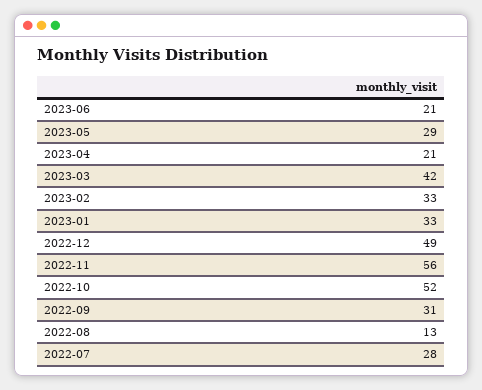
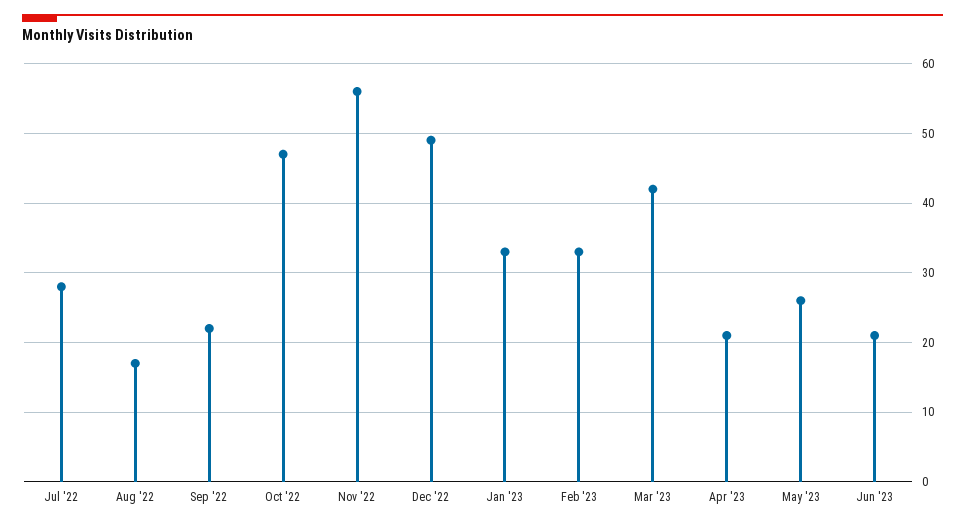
  {
    "2023-06": 21,
-   "2023-05": 29,
+   "2023-05": 26,
    "2023-04": 21,
    "2023-03": 42,
    "2023-02": 33,
    "2023-01": 33,
    "2022-12": 49,
    "2022-11": 56,
-   "2022-10": 52,
+   "2022-10": 47,
-   "2022-09": 31,
+   "2022-09": 22,
-   "2022-08": 13,
+   "2022-08": 17,
    "2022-07": 28
  }

